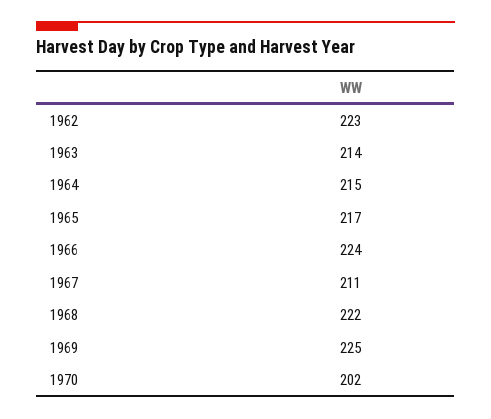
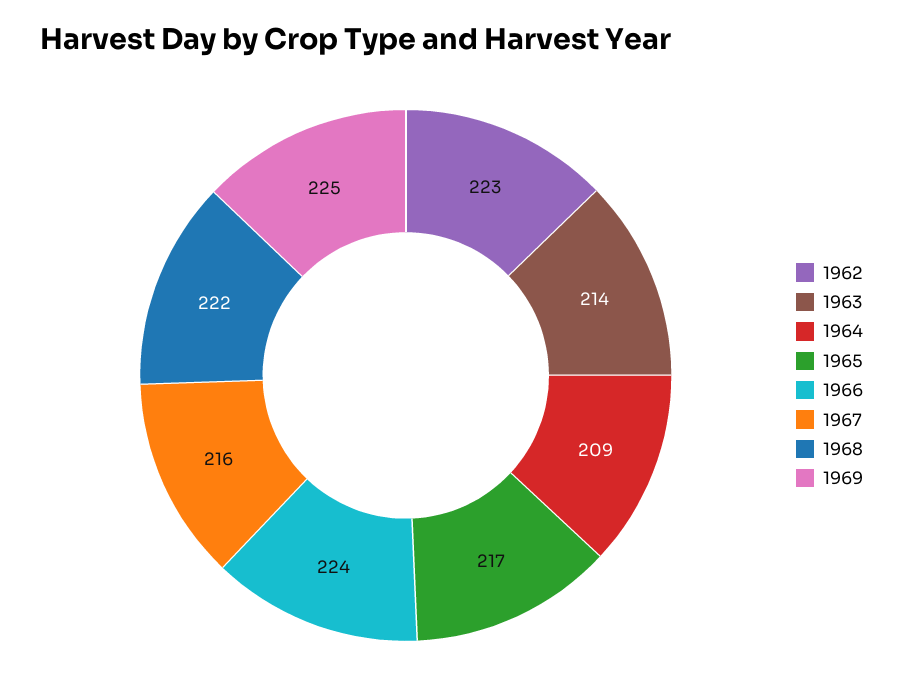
  {
    "1962": 223,
    "1963": 214,
-   "1964": 215,
+   "1964": 209,
    "1965": 217,
    "1966": 224,
-   "1967": 211,
+   "1967": 216,
    "1968": 222,
-   "1969": 225,
+   "1969": 225
-   "1970": 202
  }

